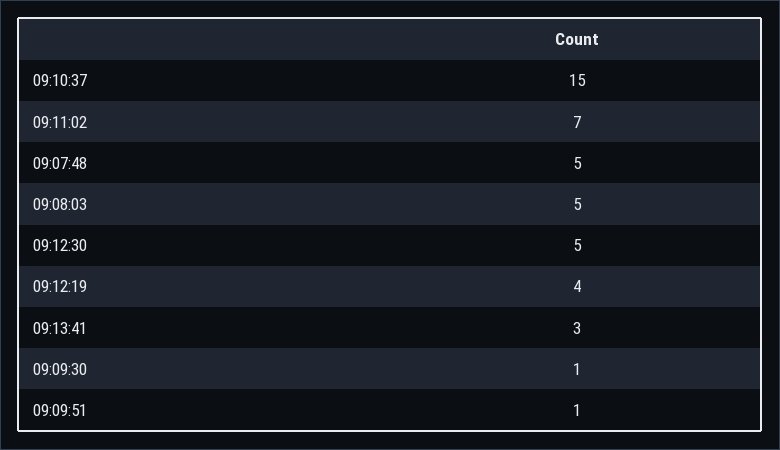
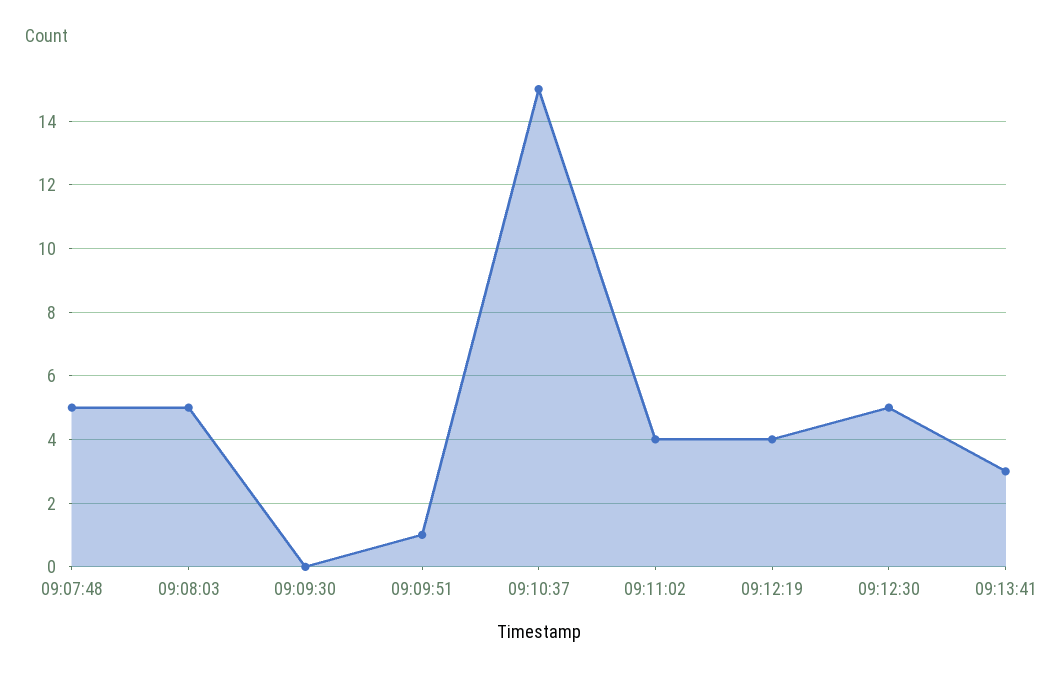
  {
    "09:10:37": 15,
-   "09:11:02": 7,
+   "09:11:02": 4,
    "09:07:48": 5,
    "09:08:03": 5,
    "09:12:30": 5,
    "09:12:19": 4,
    "09:13:41": 3,
-   "09:09:30": 1,
+   "09:09:30": 0,
    "09:09:51": 1
  }

